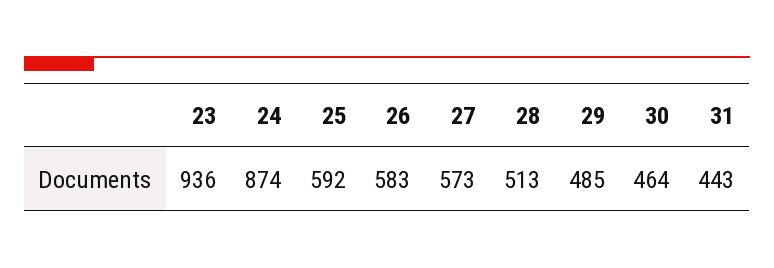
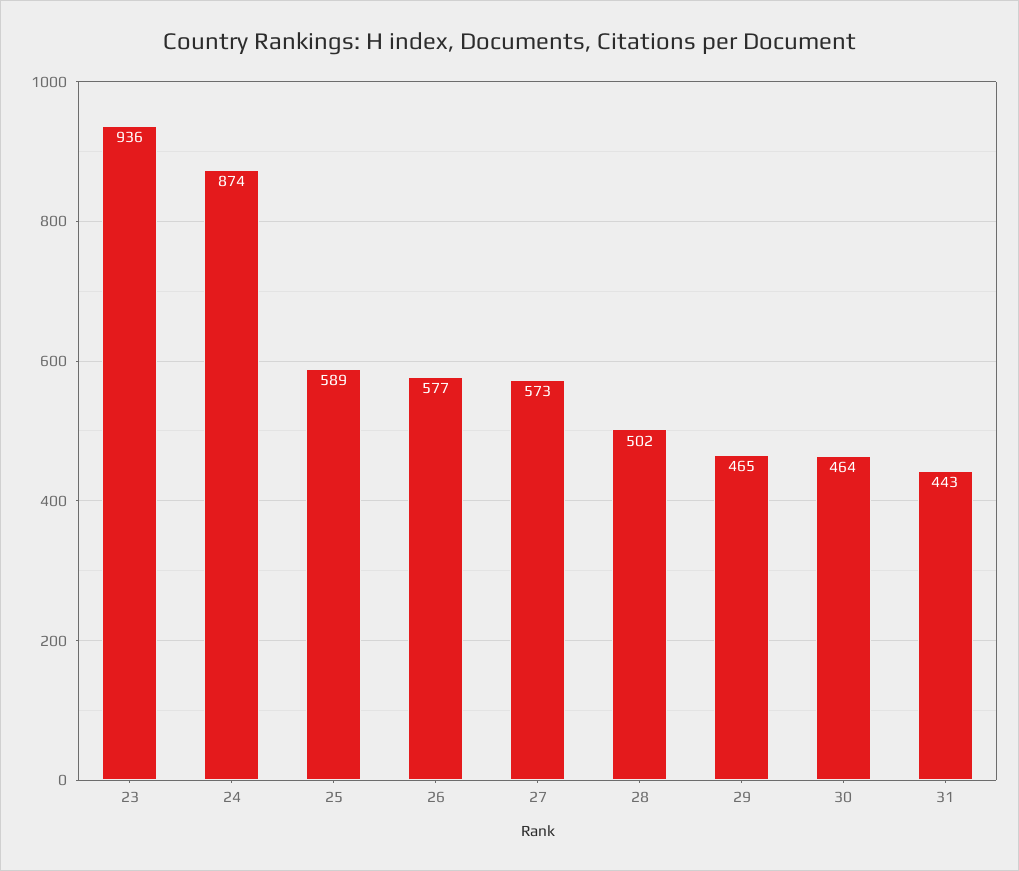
  {
    "23": 936,
    "24": 874,
-   "25": 592,
+   "25": 589,
-   "26": 583,
+   "26": 577,
    "27": 573,
-   "28": 513,
+   "28": 502,
-   "29": 485,
+   "29": 465,
    "30": 464,
    "31": 443
  }

